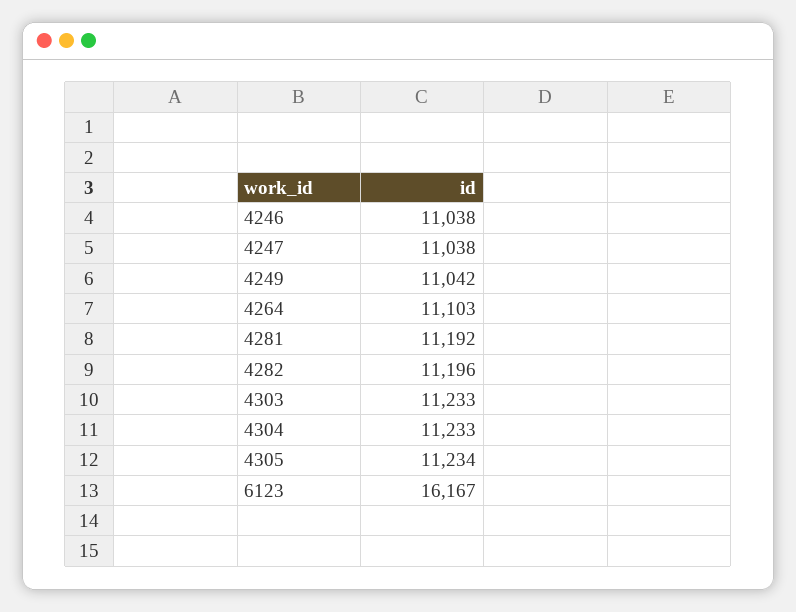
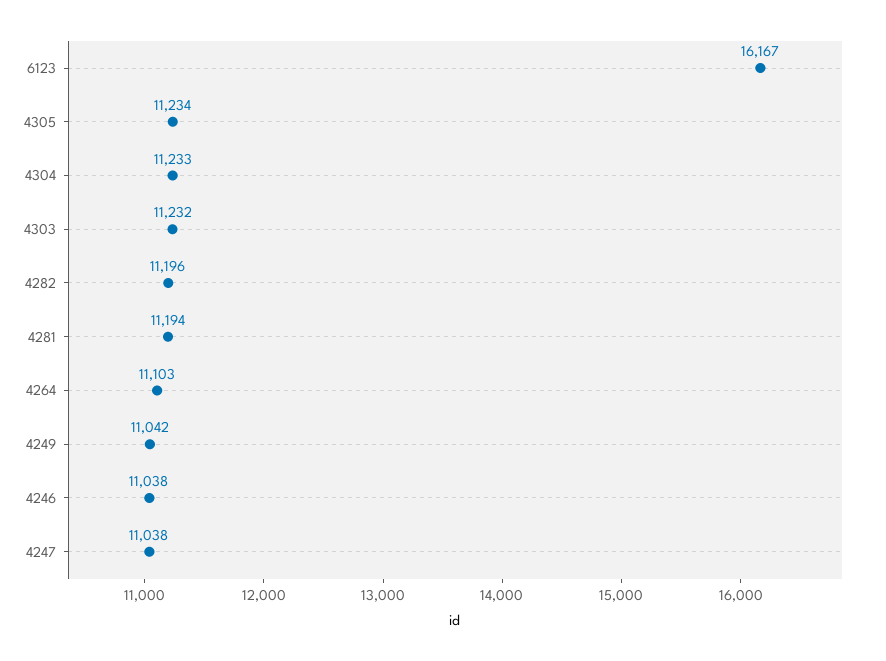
  {
    "4246": 11038,
    "4247": 11038,
    "4249": 11042,
    "4264": 11103,
-   "4281": 11192,
+   "4281": 11194,
    "4282": 11196,
-   "4303": 11233,
+   "4303": 11232,
    "4304": 11233,
    "4305": 11234,
    "6123": 16167
  }

